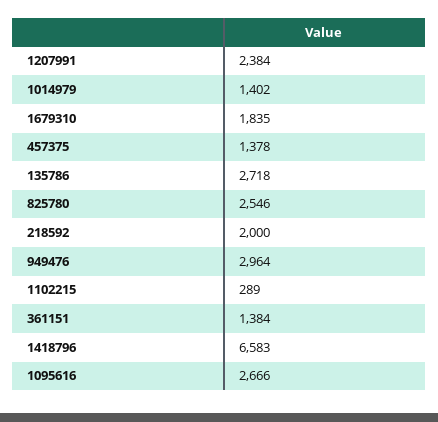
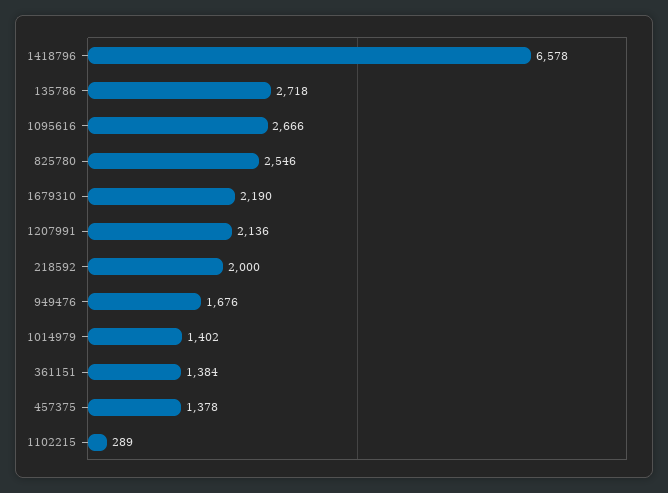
  {
-   "1207991": 2384,
+   "1207991": 2136,
    "1014979": 1402,
-   "1679310": 1835,
+   "1679310": 2190,
    "457375": 1378,
    "135786": 2718,
    "825780": 2546,
    "218592": 2000,
-   "949476": 2964,
+   "949476": 1676,
    "1102215": 289,
    "361151": 1384,
-   "1418796": 6583,
+   "1418796": 6578,
    "1095616": 2666
  }

